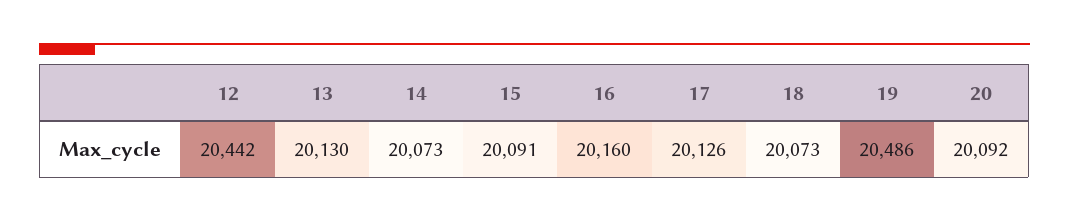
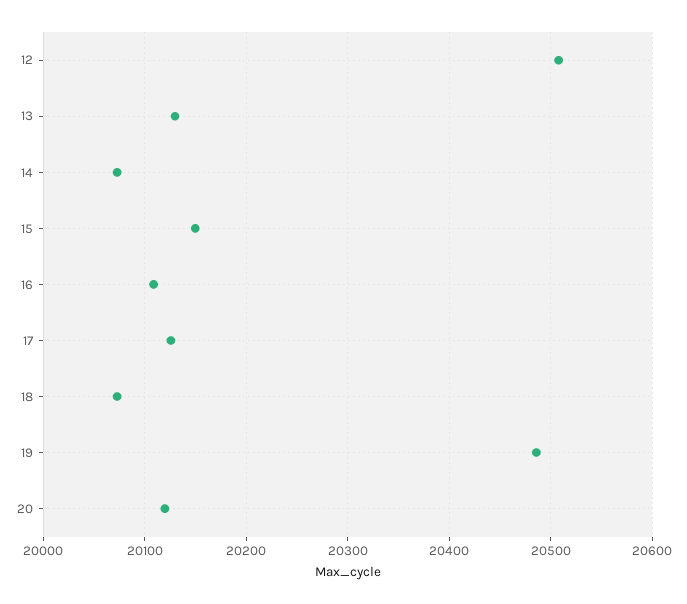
  {
-   "12": 20442,
+   "12": 20510,
    "13": 20130,
    "14": 20073,
-   "15": 20091,
+   "15": 20150,
-   "16": 20160,
+   "16": 20110,
    "17": 20126,
    "18": 20073,
    "19": 20486,
-   "20": 20092
+   "20": 20120
  }

